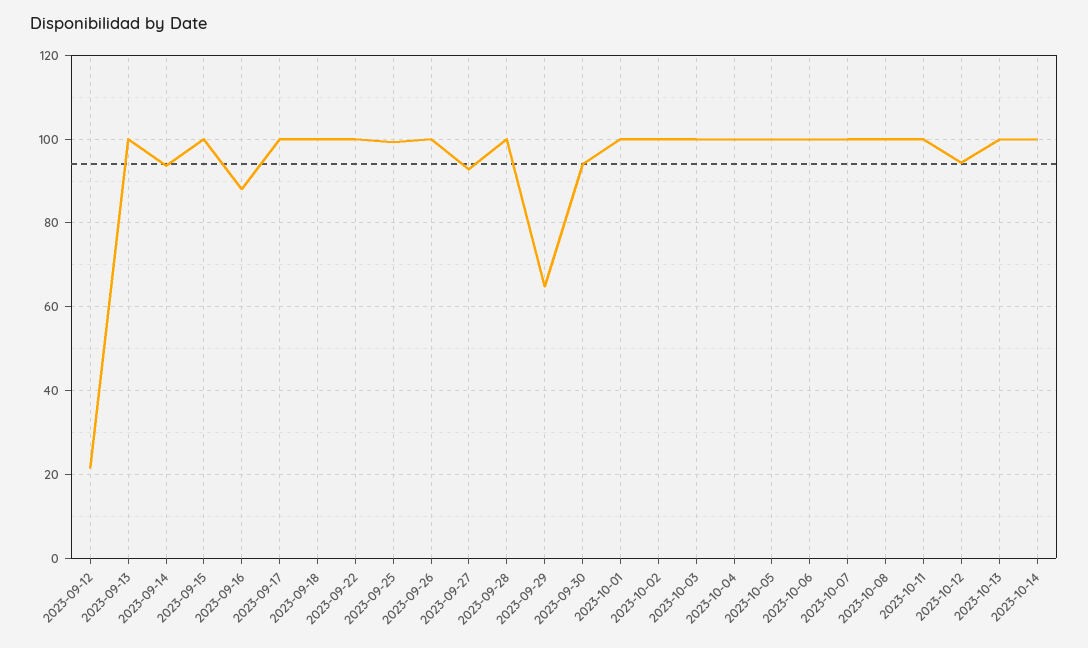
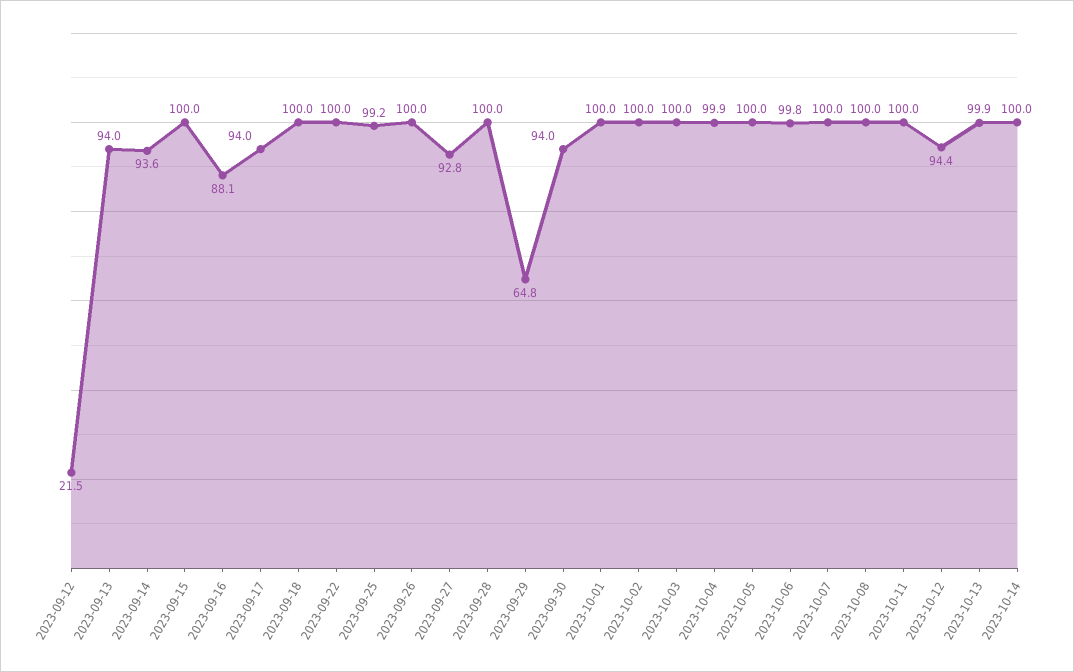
  {
    "2023-09-12": 21.5,
-   "2023-09-13": 100,
+   "2023-09-13": 94,
    "2023-09-14": 93.6,
    "2023-09-15": 100,
    "2023-09-16": 88.1,
-   "2023-09-17": 100,
+   "2023-09-17": 94,
    "2023-09-18": 100,
    "2023-09-22": 100,
    "2023-09-25": 99.2,
    "2023-09-26": 100,
    "2023-09-27": 92.8,
    "2023-09-28": 100,
    "2023-09-29": 64.8,
    "2023-09-30": 94,
    "2023-10-01": 100,
    "2023-10-02": 100,
    "2023-10-03": 100,
    "2023-10-04": 99.9,
    "2023-10-05": 100,
    "2023-10-06": 99.8,
    "2023-10-07": 100,
    "2023-10-08": 100,
    "2023-10-11": 100,
    "2023-10-12": 94.4,
    "2023-10-13": 99.9,
    "2023-10-14": 100
  }

